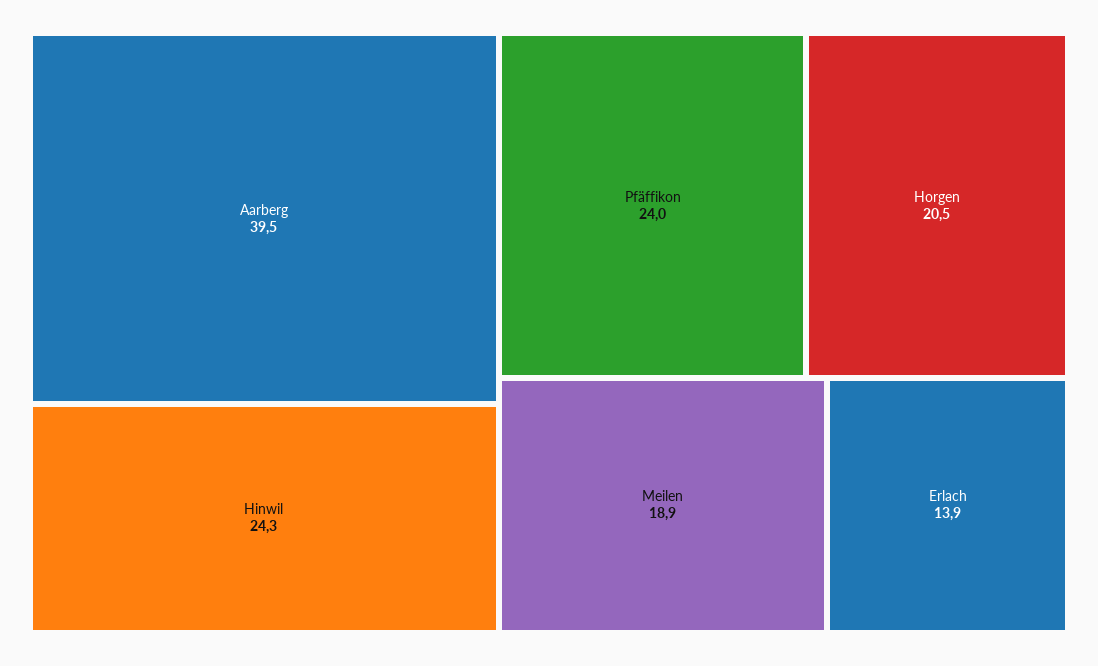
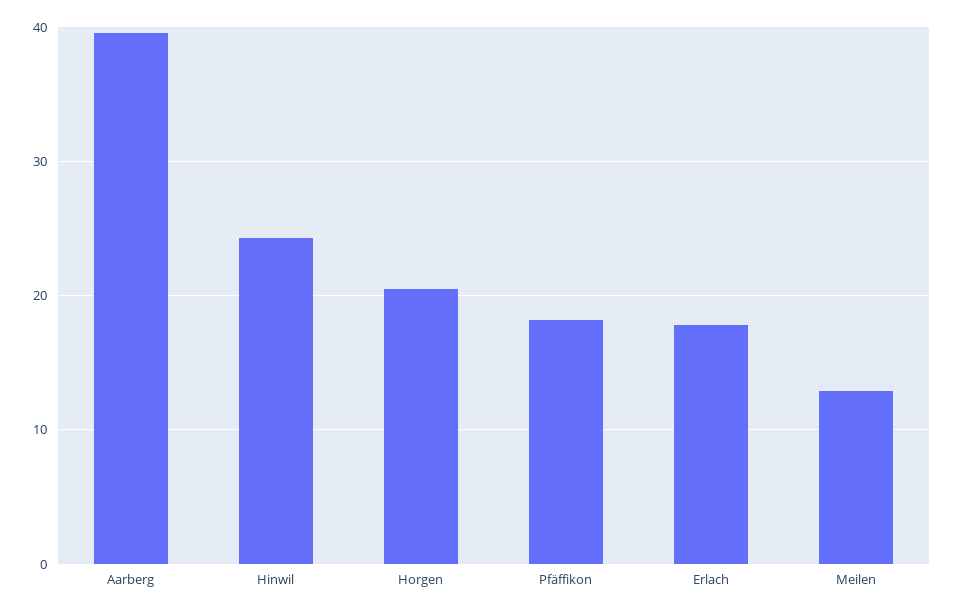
  {
    "Aarberg": 39.5,
    "Hinwil": 24.3,
-   "Pfäffikon": 24,
+   "Pfäffikon": 18,
    "Horgen": 20.5,
-   "Meilen": 18.9,
+   "Meilen": 13,
-   "Erlach": 13.9
+   "Erlach": 18
  }

